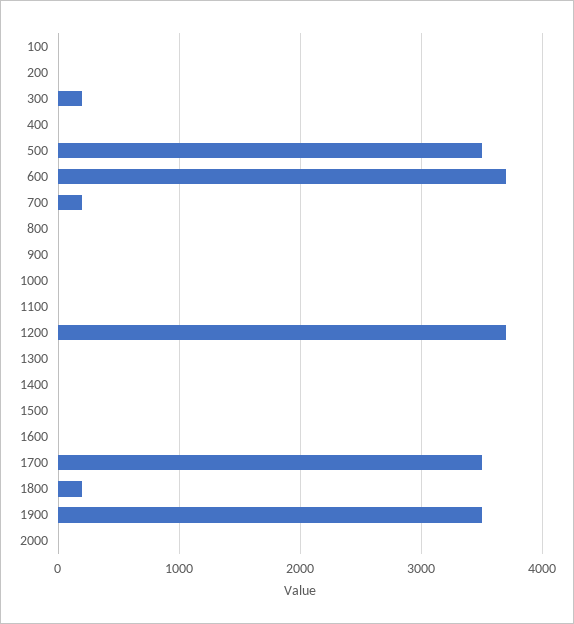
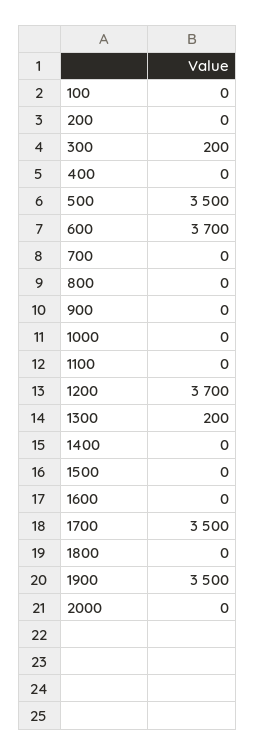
  {
    "100": 0,
    "200": 0,
    "300": 200,
    "400": 0,
    "500": 3500,
    "600": 3700,
-   "700": 200,
+   "700": 0,
    "800": 0,
    "900": 0,
    "1000": 0,
    "1100": 0,
    "1200": 3700,
-   "1300": 0,
+   "1300": 200,
    "1400": 0,
    "1500": 0,
    "1600": 0,
    "1700": 3500,
-   "1800": 200,
+   "1800": 0,
    "1900": 3500,
    "2000": 0
  }

